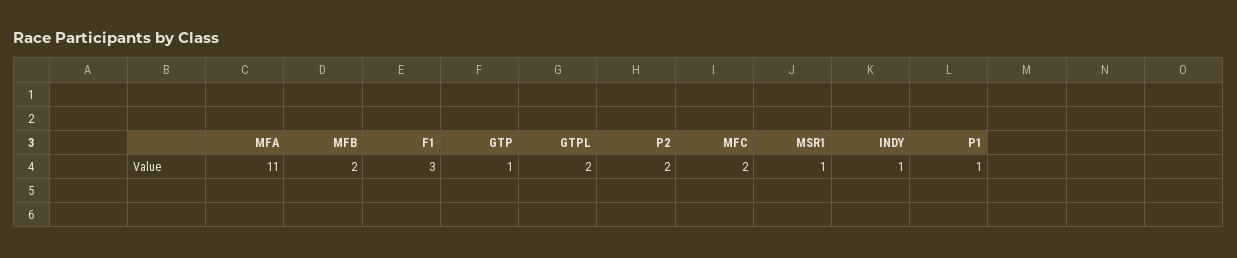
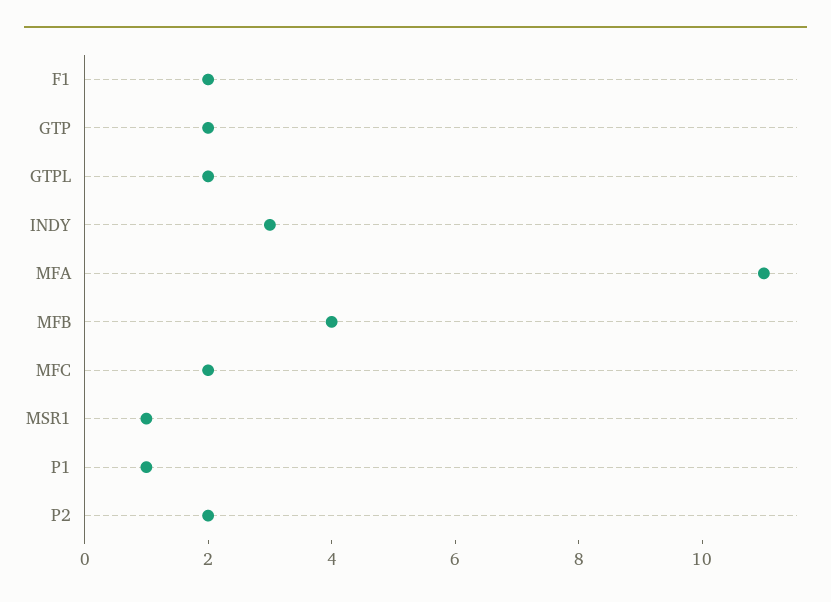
  {
    "MFA": 11,
-   "MFB": 2,
+   "MFB": 4,
-   "F1": 3,
+   "F1": 2,
-   "GTP": 1,
+   "GTP": 2,
    "GTPL": 2,
    "P2": 2,
    "MFC": 2,
    "MSR1": 1,
-   "INDY": 1,
+   "INDY": 3,
    "P1": 1
  }

